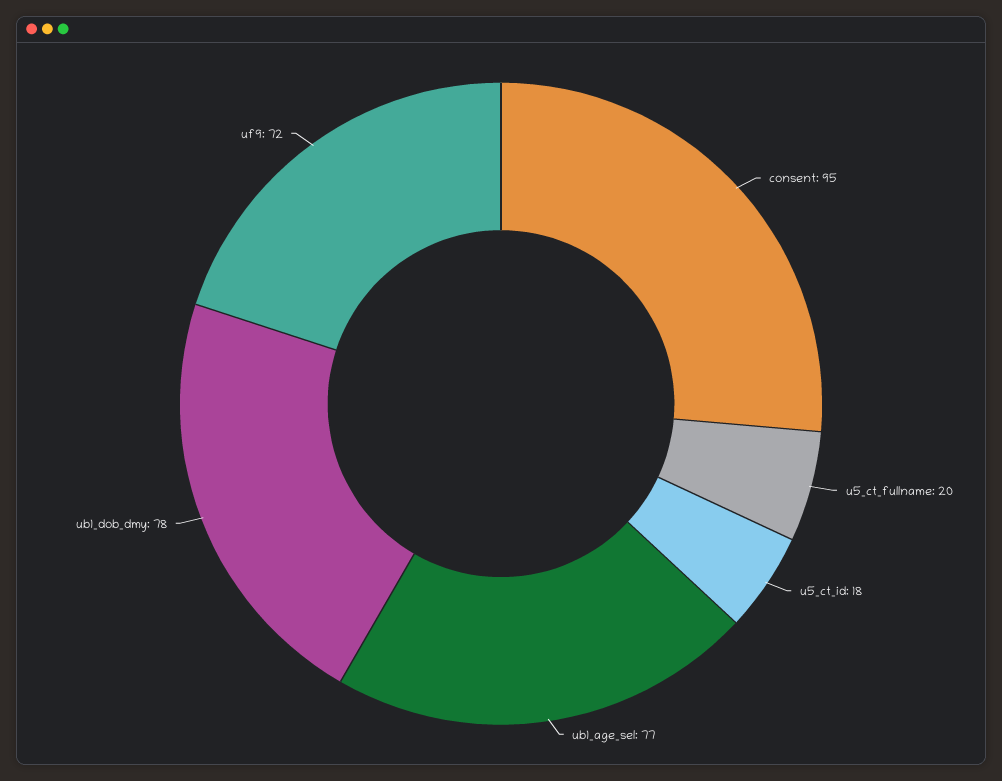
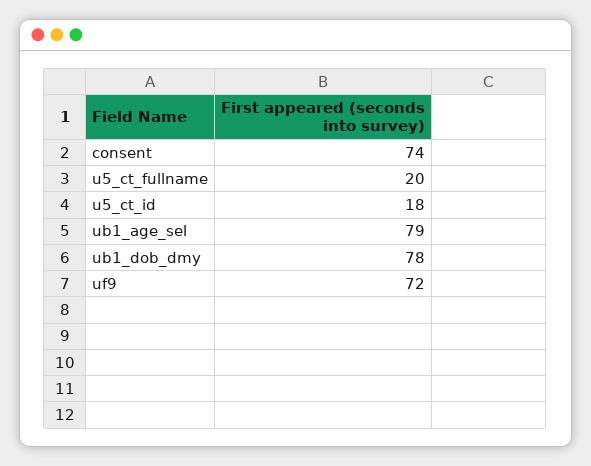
  {
-   "consent": 95,
+   "consent": 74,
    "u5_ct_fullname": 20,
    "u5_ct_id": 18,
-   "ub1_age_sel": 77,
+   "ub1_age_sel": 79,
    "ub1_dob_dmy": 78,
    "uf9": 72
  }

